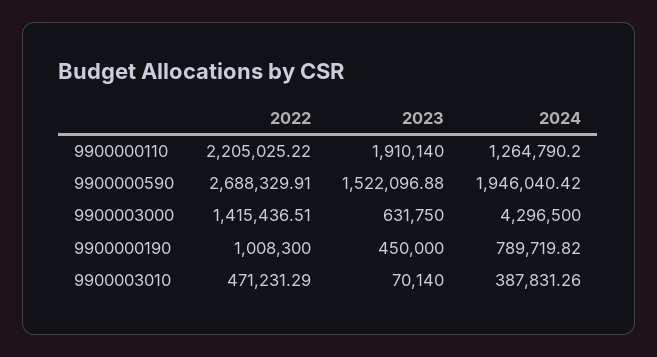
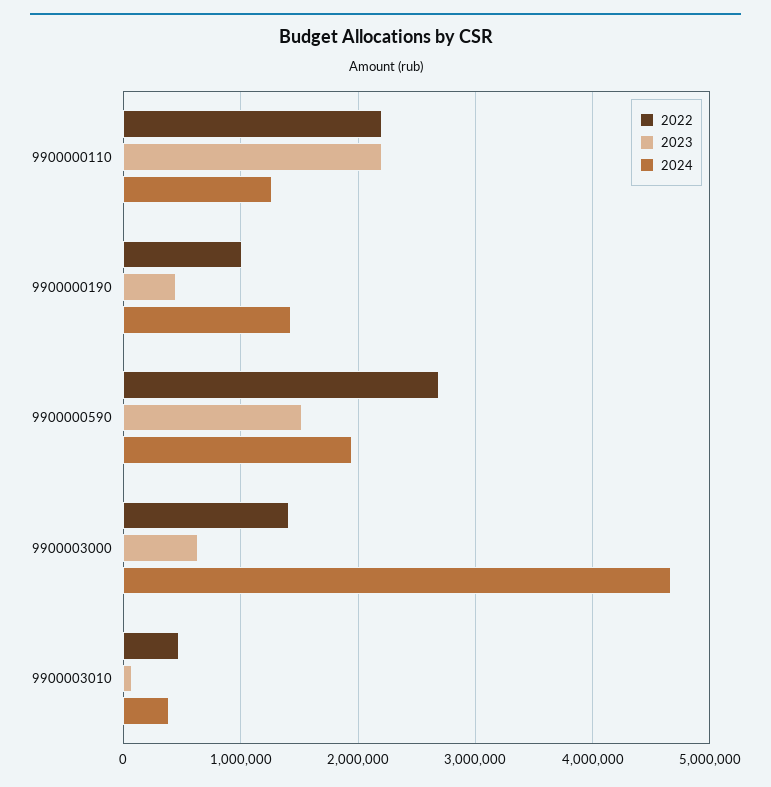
  {
    "2022": {
      "9900000110": 2205025.22,
      "9900000590": 2688329.91,
      "9900003000": 1415436.51,
      "9900000190": 1008300,
      "9900003010": 471231.29
    },
    "2023": {
-     "9900000110": 1910140,
+     "9900000110": 2200000,
      "9900000590": 1522096.88,
      "9900003000": 631750,
      "9900000190": 450000,
      "9900003010": 70140
    },
    "2024": {
      "9900000110": 1264790.2,
      "9900000590": 1946040.42,
-     "9900003000": 4296500,
+     "9900003000": 4700000,
-     "9900000190": 789719.82,
+     "9900000190": 1400000,
      "9900003010": 387831.26
    }
  }

